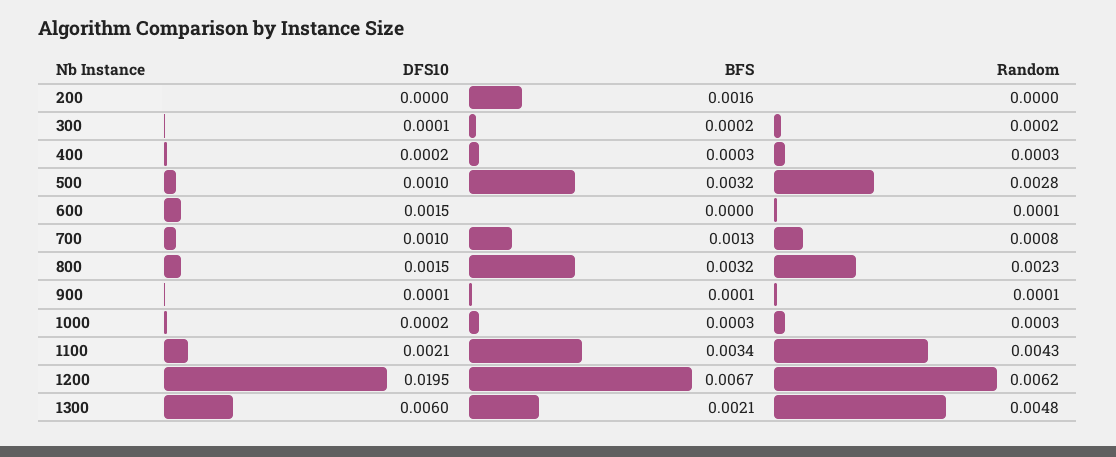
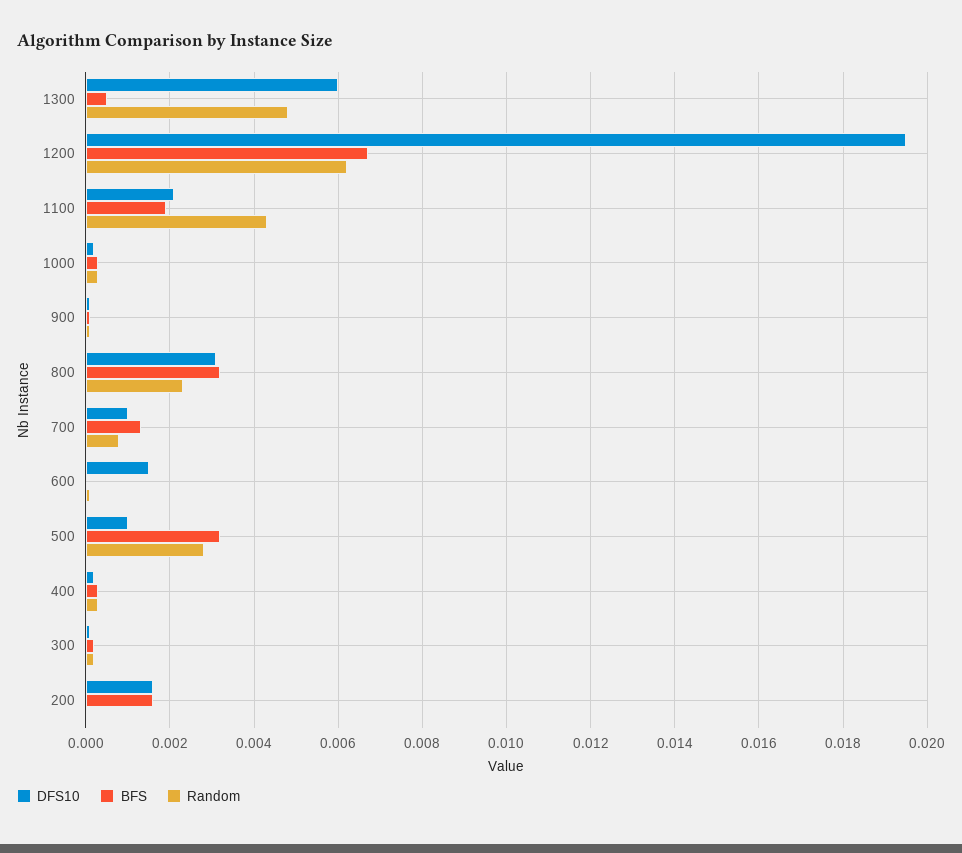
  {
    "DFS10": {
-     "200": 0,
+     "200": 0.0015,
      "300": 0.0001,
      "400": 0.0002,
      "500": 0.001,
      "600": 0.0015,
      "700": 0.001,
-     "800": 0.0015,
+     "800": 0.003,
      "900": 0.0001,
      "1000": 0.0002,
      "1100": 0.0021,
      "1200": 0.0195,
      "1300": 0.006
    },
    "BFS": {
      "200": 0.0016,
      "300": 0.0002,
      "400": 0.0003,
      "500": 0.0032,
      "600": 0,
      "700": 0.0013,
      "800": 0.0032,
      "900": 0.0001,
      "1000": 0.0003,
-     "1100": 0.0034,
+     "1100": 0.002,
      "1200": 0.0067,
-     "1300": 0.0021
+     "1300": 0.0005
    },
    "Random": {
      "200": 0,
      "300": 0.0002,
      "400": 0.0003,
      "500": 0.0028,
      "600": 0.0001,
      "700": 0.0008,
      "800": 0.0023,
      "900": 0.0001,
      "1000": 0.0003,
      "1100": 0.0043,
      "1200": 0.0062,
      "1300": 0.0048
    }
  }

